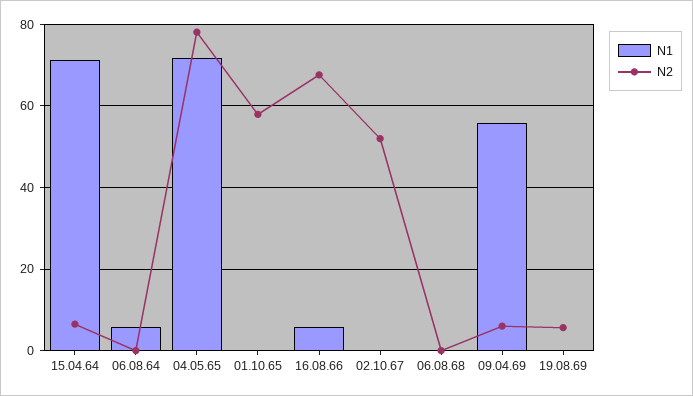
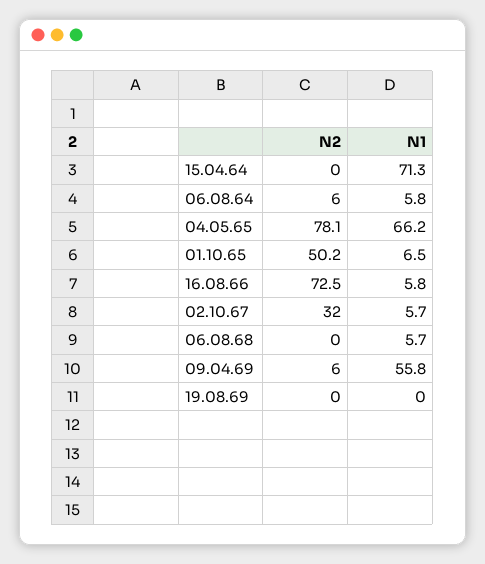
  {
    "N1": {
      "15.04.64": 71.3,
      "06.08.64": 5.8,
-     "04.05.65": 72,
+     "04.05.65": 66.2,
-     "01.10.65": 0,
+     "01.10.65": 6.5,
      "16.08.66": 5.8,
-     "02.10.67": 0,
+     "02.10.67": 5.7,
-     "06.08.68": 0,
+     "06.08.68": 5.7,
      "09.04.69": 55.8,
      "19.08.69": 0
    },
    "N2": {
-     "15.04.64": 6,
+     "15.04.64": 0,
-     "06.08.64": 0,
+     "06.08.64": 6,
      "04.05.65": 78.1,
-     "01.10.65": 58,
+     "01.10.65": 50.2,
-     "16.08.66": 68,
+     "16.08.66": 72.5,
-     "02.10.67": 52,
+     "02.10.67": 32,
      "06.08.68": 0,
      "09.04.69": 6,
-     "19.08.69": 6
+     "19.08.69": 0
    }
  }

